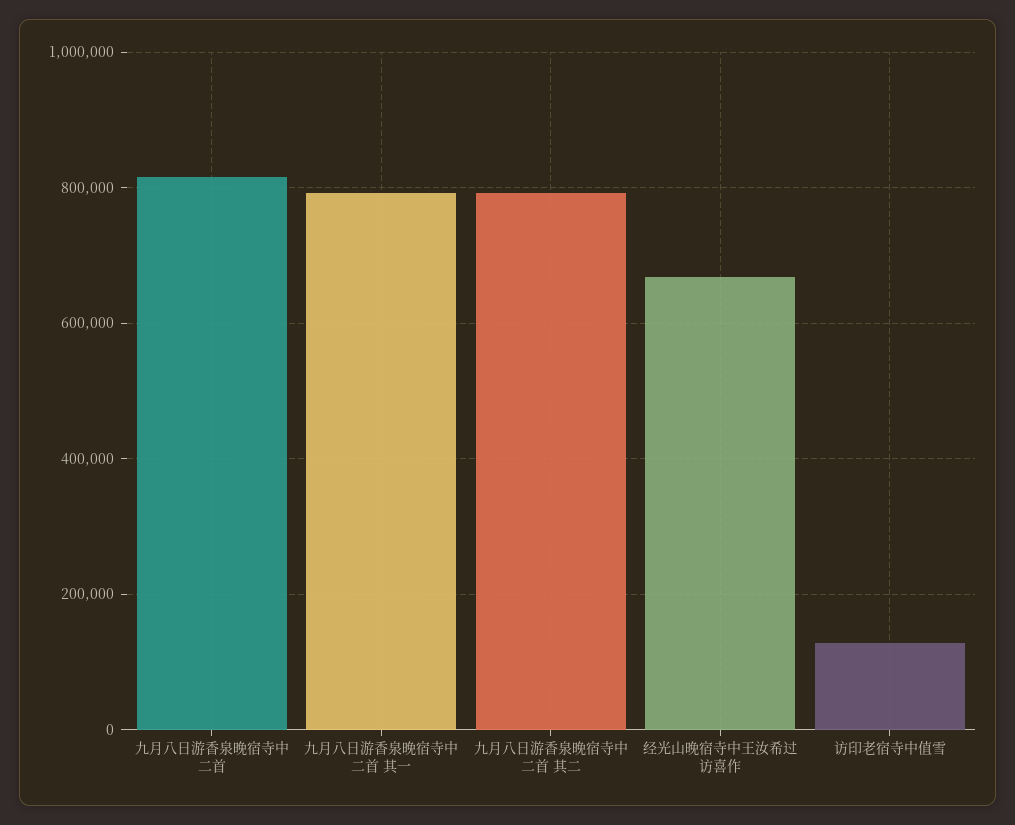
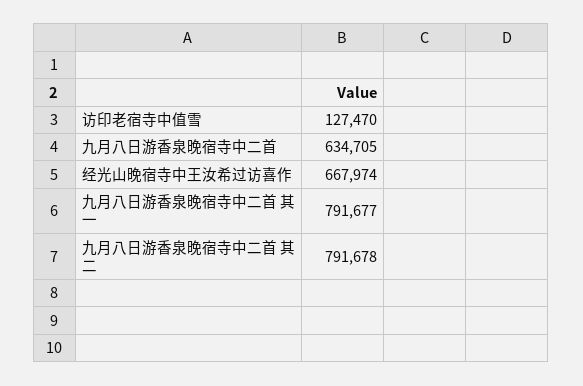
  {
-   "九月八日游香泉晚宿寺中二首": 820000,
+   "九月八日游香泉晚宿寺中二首": 634705,
    "九月八日游香泉晚宿寺中二首 其一": 791677,
    "九月八日游香泉晚宿寺中二首 其二": 791678,
    "经光山晚宿寺中王汝希过访喜作": 667974,
    "访印老宿寺中值雪": 127470
  }

